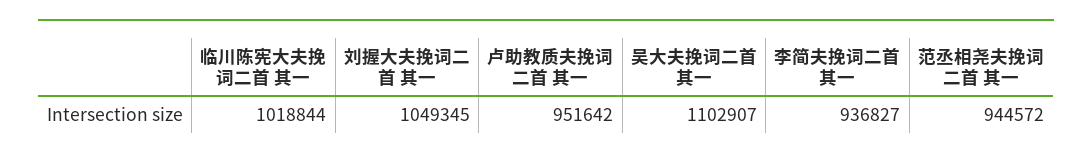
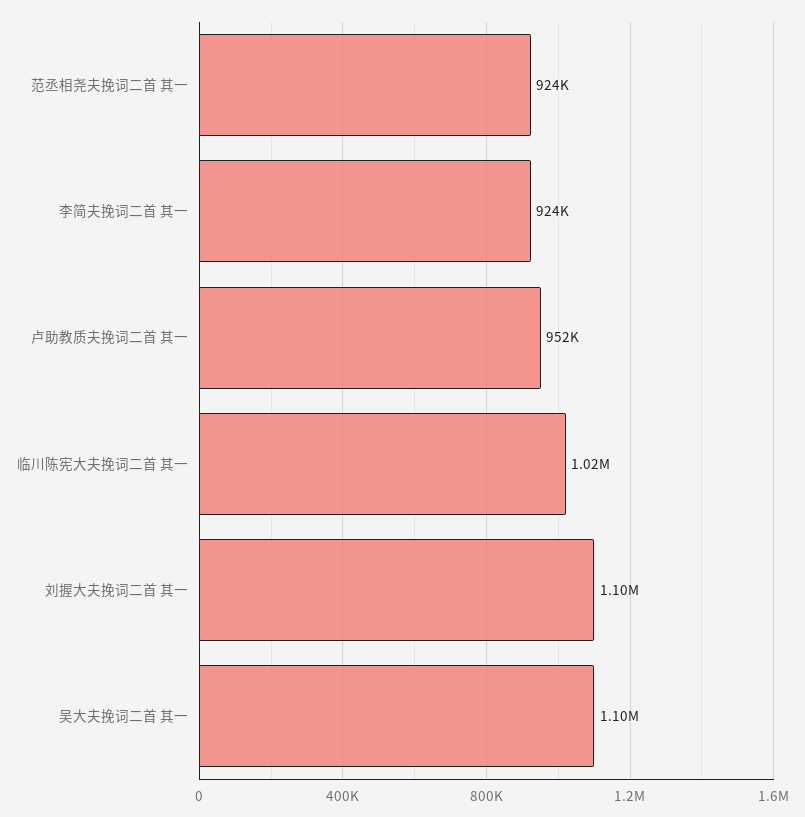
  {
    "临川陈宪大夫挽词二首 其一": 1018844,
-   "刘握大夫挽词二首 其一": 1049345,
+   "刘握大夫挽词二首 其一": 1100000,
    "卢助教质夫挽词二首 其一": 951642,
    "吴大夫挽词二首 其一": 1102907,
-   "李简夫挽词二首 其一": 936827,
+   "李简夫挽词二首 其一": 924000,
-   "范丞相尧夫挽词二首 其一": 944572
+   "范丞相尧夫挽词二首 其一": 924000
  }

